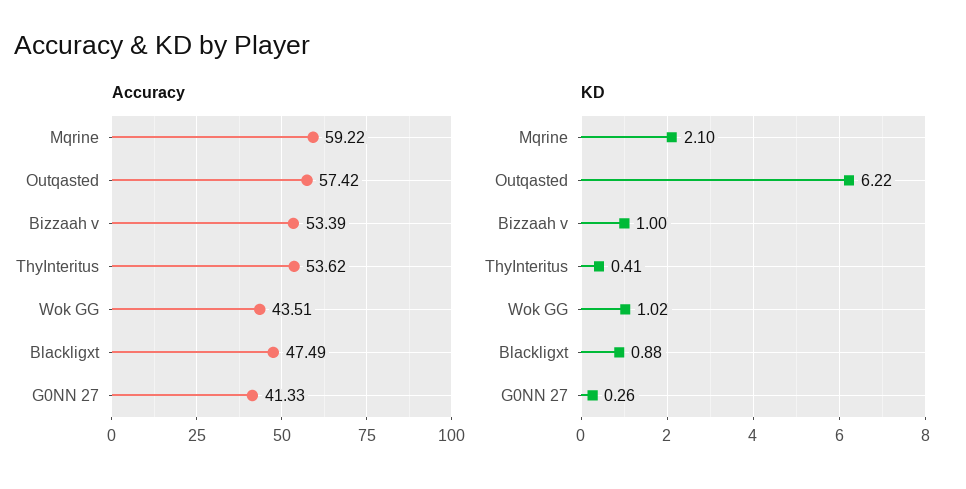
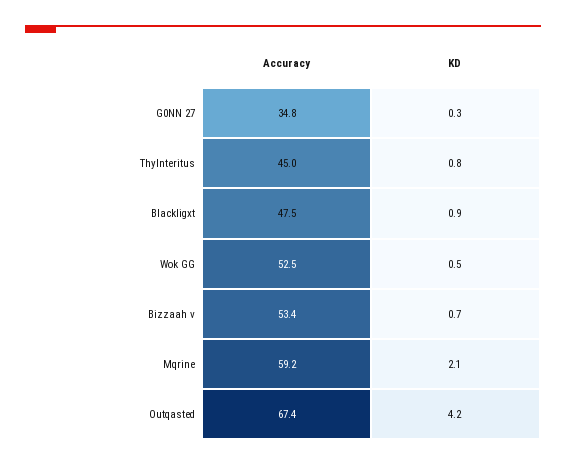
  {
    "Accuracy": {
      "Mqrine": 59.22,
-     "Outqasted": 57.42,
+     "Outqasted": 67.4,
      "Bizzaah v": 53.39,
-     "ThyInteritus": 53.62,
+     "ThyInteritus": 45,
-     "Wok GG": 43.51,
+     "Wok GG": 52.5,
      "Blackligxt": 47.49,
-     "G0NN 27": 41.33
+     "G0NN 27": 34.8
    },
    "KD": {
      "Mqrine": 2.1,
-     "Outqasted": 6.22,
+     "Outqasted": 4.2,
-     "Bizzaah v": 1,
+     "Bizzaah v": 0.7,
-     "ThyInteritus": 0.41,
+     "ThyInteritus": 0.8,
-     "Wok GG": 1.02,
+     "Wok GG": 0.5,
      "Blackligxt": 0.88,
      "G0NN 27": 0.26
    }
  }

